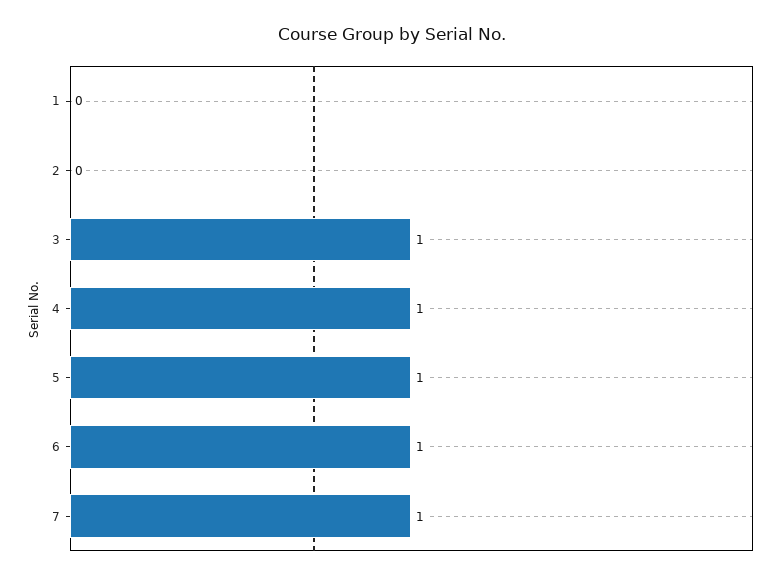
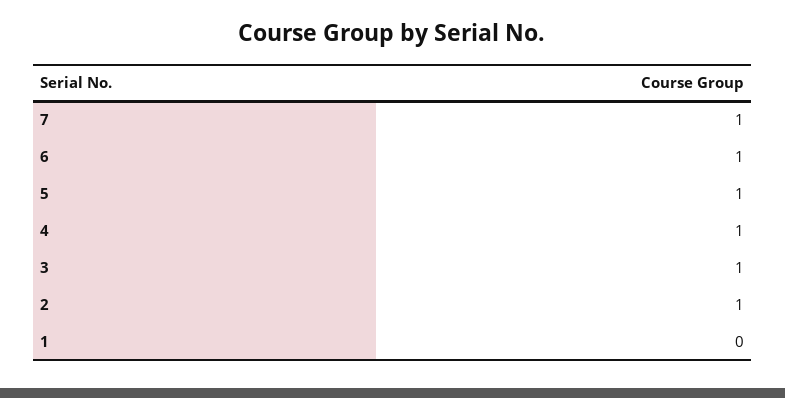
  {
    "1": 0,
-   "2": 0,
+   "2": 1,
    "3": 1,
    "4": 1,
    "5": 1,
    "6": 1,
    "7": 1
  }

